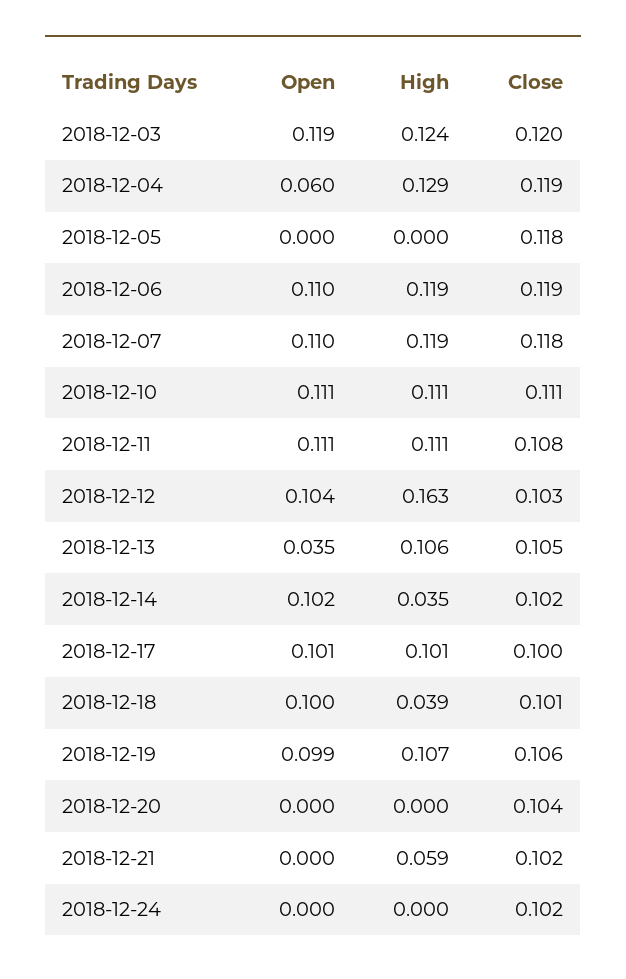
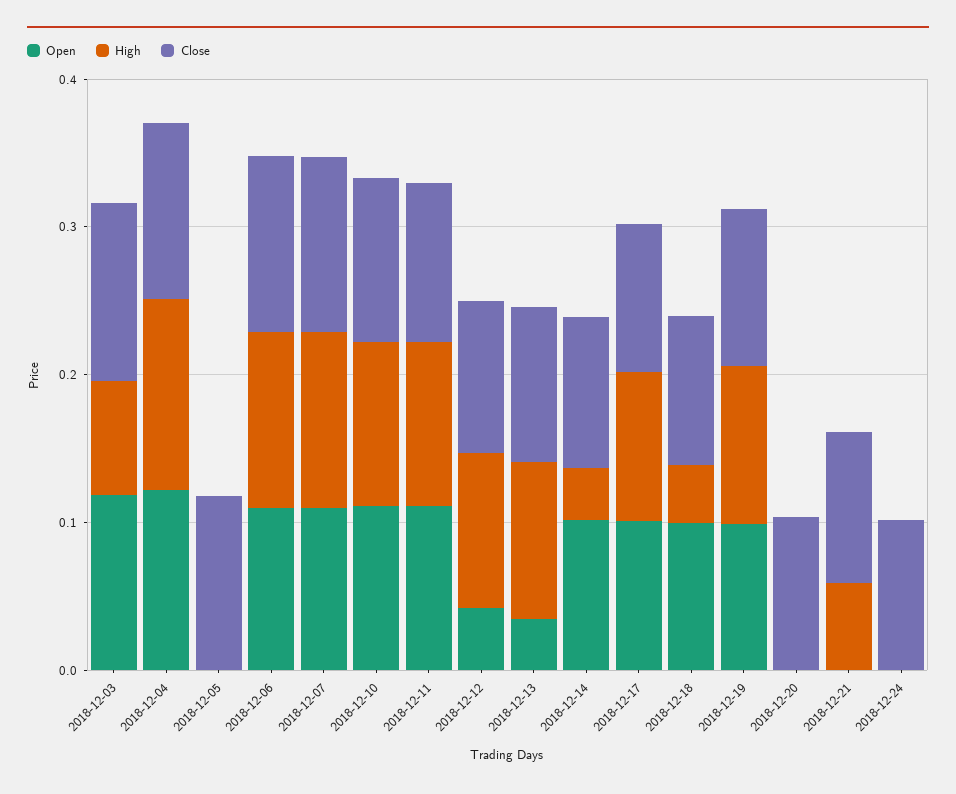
  {
    "Open": {
      "2018-12-03": 0.119,
-     "2018-12-04": 0.06,
+     "2018-12-04": 0.12,
      "2018-12-05": 0,
      "2018-12-06": 0.11,
      "2018-12-07": 0.11,
      "2018-12-10": 0.111,
      "2018-12-11": 0.111,
-     "2018-12-12": 0.104,
+     "2018-12-12": 0.04,
      "2018-12-13": 0.035,
      "2018-12-14": 0.102,
      "2018-12-17": 0.101,
      "2018-12-18": 0.1,
      "2018-12-19": 0.099,
      "2018-12-20": 0,
      "2018-12-21": 0,
      "2018-12-24": 0
    },
    "High": {
-     "2018-12-03": 0.124,
+     "2018-12-03": 0.08,
      "2018-12-04": 0.129,
      "2018-12-05": 0,
      "2018-12-06": 0.119,
      "2018-12-07": 0.119,
      "2018-12-10": 0.111,
      "2018-12-11": 0.111,
-     "2018-12-12": 0.163,
+     "2018-12-12": 0.1,
      "2018-12-13": 0.106,
      "2018-12-14": 0.035,
      "2018-12-17": 0.101,
      "2018-12-18": 0.039,
      "2018-12-19": 0.107,
      "2018-12-20": 0,
      "2018-12-21": 0.059,
      "2018-12-24": 0
    },
    "Close": {
      "2018-12-03": 0.12,
      "2018-12-04": 0.119,
      "2018-12-05": 0.118,
      "2018-12-06": 0.119,
      "2018-12-07": 0.118,
      "2018-12-10": 0.111,
      "2018-12-11": 0.108,
      "2018-12-12": 0.103,
      "2018-12-13": 0.105,
      "2018-12-14": 0.102,
      "2018-12-17": 0.1,
      "2018-12-18": 0.101,
      "2018-12-19": 0.106,
      "2018-12-20": 0.104,
      "2018-12-21": 0.102,
      "2018-12-24": 0.102
    }
  }

